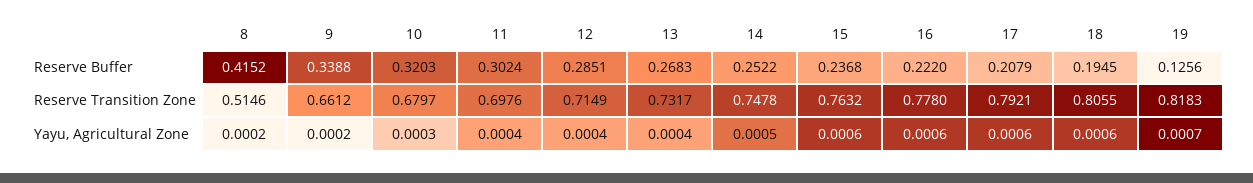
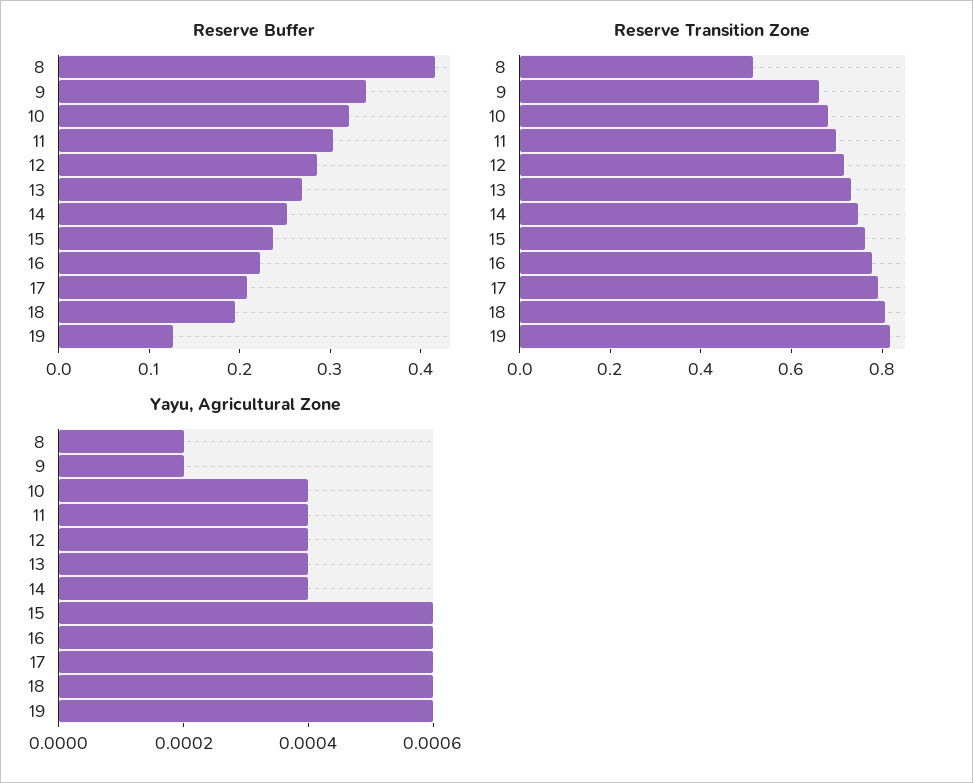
  {
    "Reserve Buffer": {
      "8": 0.4152,
      "9": 0.3388,
      "10": 0.3203,
      "11": 0.3024,
      "12": 0.2851,
      "13": 0.2683,
      "14": 0.2522,
      "15": 0.2368,
      "16": 0.222,
      "17": 0.2079,
      "18": 0.1945,
      "19": 0.1256
    },
    "Reserve Transition Zone": {
      "8": 0.5146,
      "9": 0.6612,
      "10": 0.6797,
      "11": 0.6976,
      "12": 0.7149,
      "13": 0.7317,
      "14": 0.7478,
      "15": 0.7632,
      "16": 0.778,
      "17": 0.7921,
      "18": 0.8055,
      "19": 0.8183
    },
    "Yayu, Agricultural Zone": {
      "8": 0.0002,
      "9": 0.0002,
-     "10": 0.0003,
+     "10": 0.0004,
      "11": 0.0004,
      "12": 0.0004,
      "13": 0.0004,
-     "14": 0.0005,
+     "14": 0.0004,
      "15": 0.0006,
      "16": 0.0006,
      "17": 0.0006,
      "18": 0.0006,
-     "19": 0.0007
+     "19": 0.0006
    }
  }

